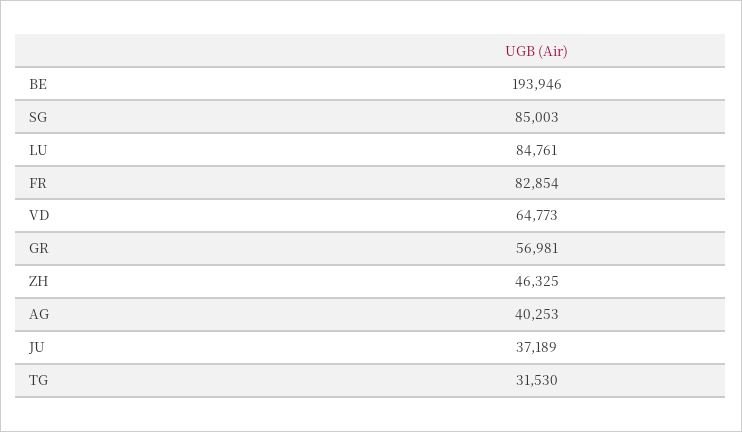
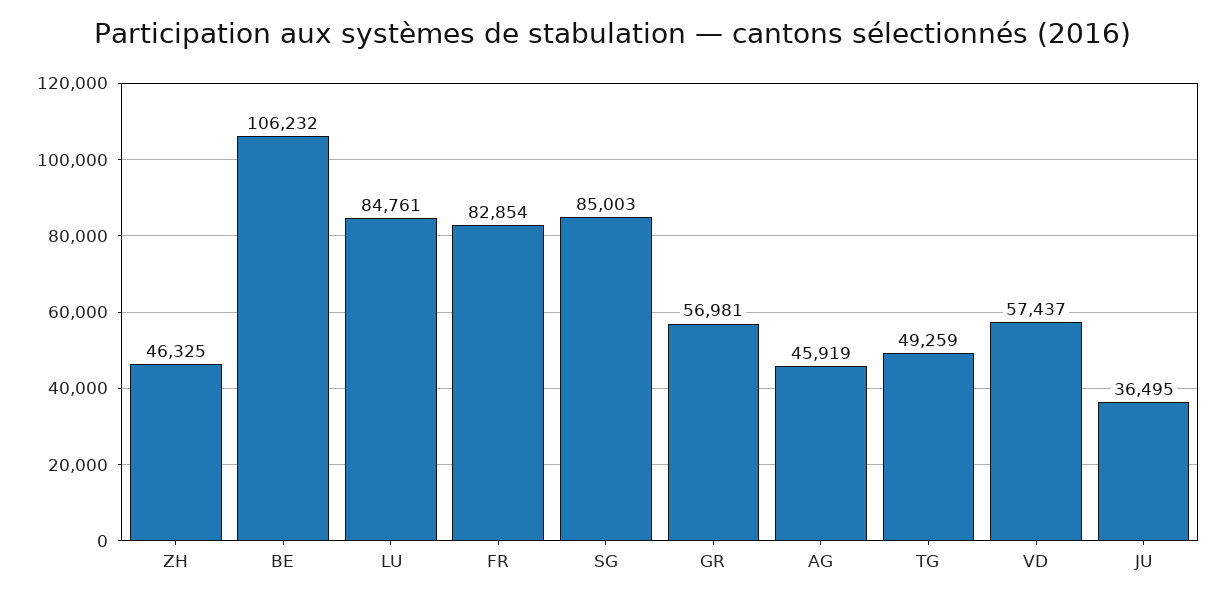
  {
-   "BE": 193946,
+   "BE": 106232,
    "SG": 85003,
    "LU": 84761,
    "FR": 82854,
-   "VD": 64773,
+   "VD": 57437,
    "GR": 56981,
    "ZH": 46325,
-   "AG": 40253,
+   "AG": 45919,
-   "JU": 37189,
+   "JU": 36495,
-   "TG": 31530
+   "TG": 49259
  }

